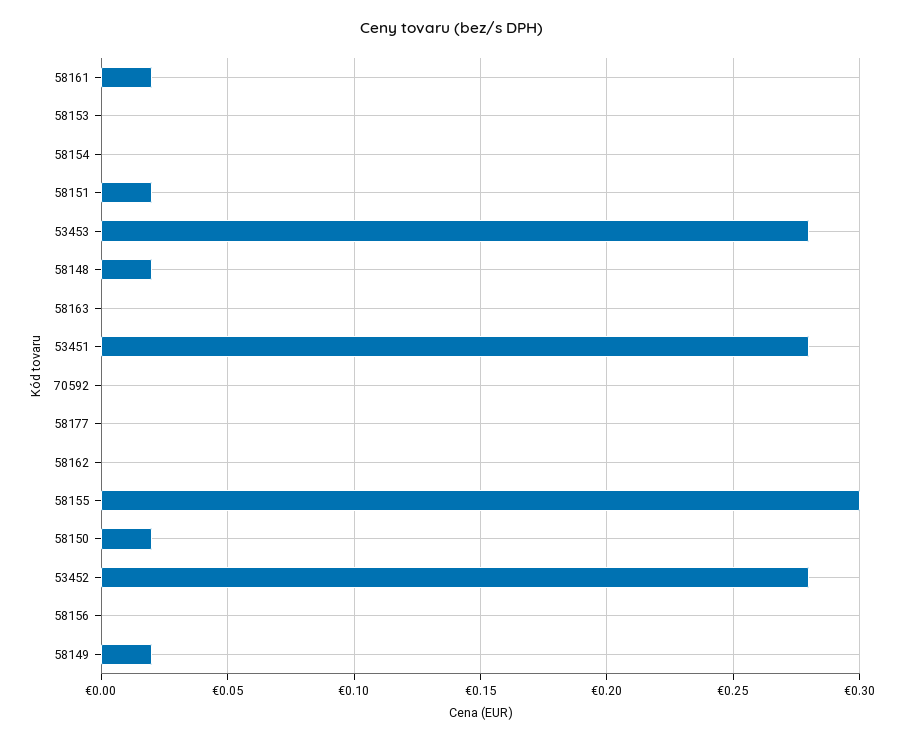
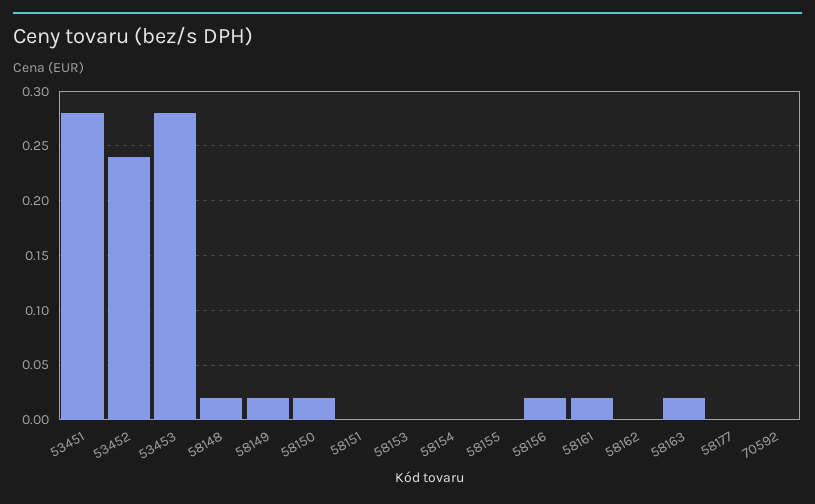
  {
    "58161": 0.02,
    "58153": 0,
    "58154": 0,
-   "58151": 0.02,
+   "58151": 0,
    "53453": 0.28,
    "58148": 0.02,
-   "58163": 0,
+   "58163": 0.02,
    "53451": 0.28,
    "70592": 0,
    "58177": 0,
    "58162": 0,
-   "58155": 0.3,
+   "58155": 0,
    "58150": 0.02,
-   "53452": 0.28,
+   "53452": 0.24,
-   "58156": 0,
+   "58156": 0.02,
    "58149": 0.02
  }

